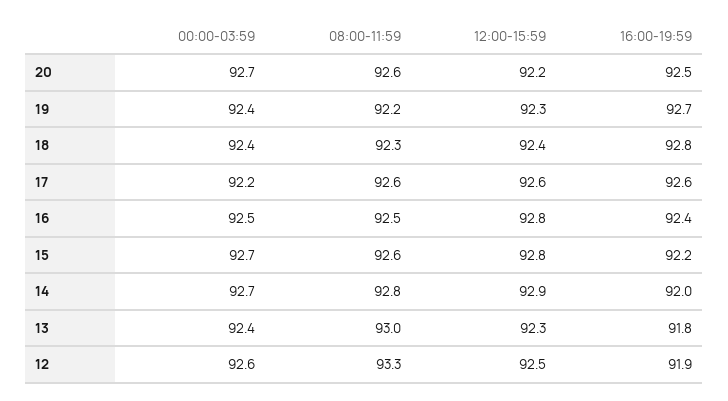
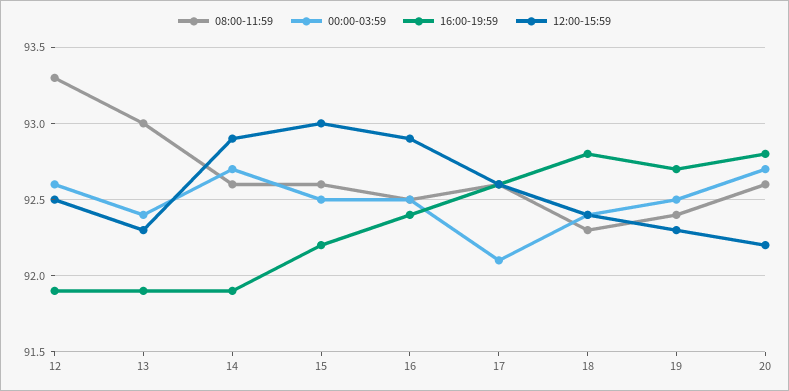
  {
    "00:00-03:59": {
      "20": 92.7,
-     "19": 92.4,
+     "19": 92.5,
      "18": 92.4,
-     "17": 92.2,
+     "17": 92.1,
      "16": 92.5,
-     "15": 92.7,
+     "15": 92.5,
      "14": 92.7,
      "13": 92.4,
      "12": 92.6
    },
    "08:00-11:59": {
      "20": 92.6,
-     "19": 92.2,
+     "19": 92.4,
      "18": 92.3,
      "17": 92.6,
      "16": 92.5,
      "15": 92.6,
-     "14": 92.8,
+     "14": 92.6,
      "13": 93,
      "12": 93.3
    },
    "12:00-15:59": {
      "20": 92.2,
      "19": 92.3,
      "18": 92.4,
      "17": 92.6,
-     "16": 92.8,
+     "16": 92.9,
-     "15": 92.8,
+     "15": 93,
      "14": 92.9,
      "13": 92.3,
      "12": 92.5
    },
    "16:00-19:59": {
-     "20": 92.5,
+     "20": 92.8,
      "19": 92.7,
      "18": 92.8,
      "17": 92.6,
      "16": 92.4,
      "15": 92.2,
-     "14": 92,
+     "14": 91.9,
-     "13": 91.8,
+     "13": 91.9,
      "12": 91.9
    }
  }

